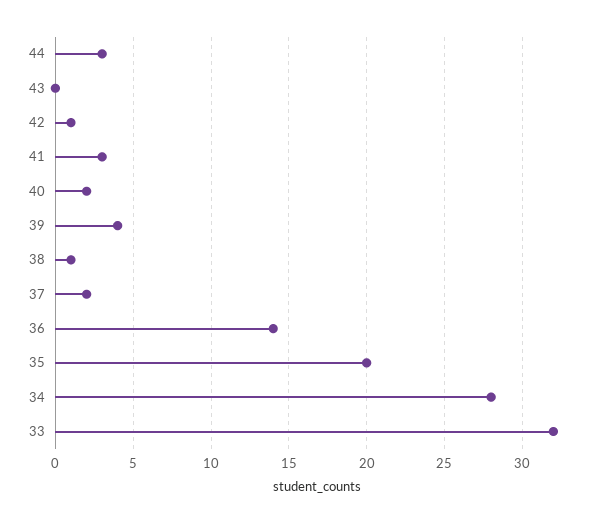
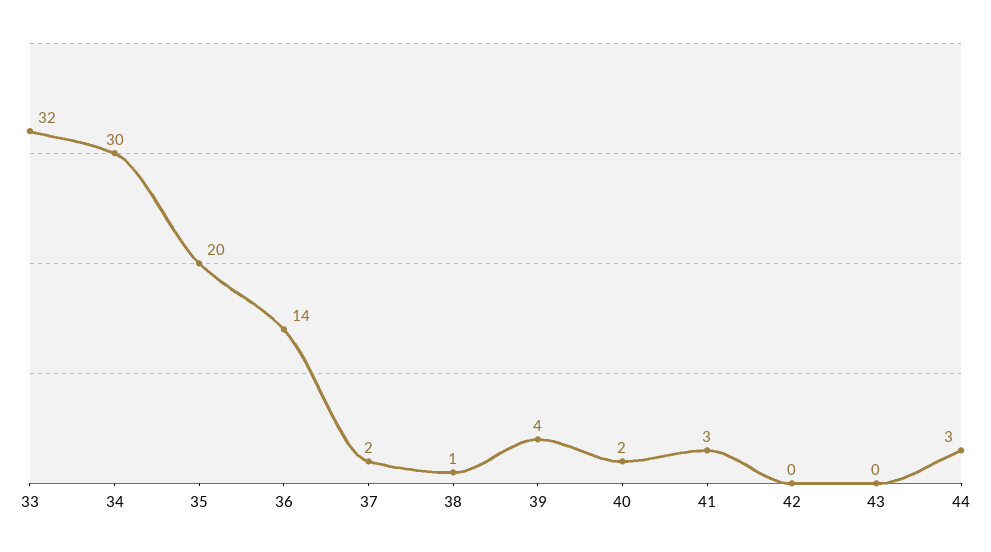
  {
    "44": 3,
    "43": 0,
-   "42": 1,
+   "42": 0,
    "41": 3,
    "40": 2,
    "39": 4,
    "38": 1,
    "37": 2,
    "36": 14,
    "35": 20,
-   "34": 28,
+   "34": 30,
    "33": 32
  }

